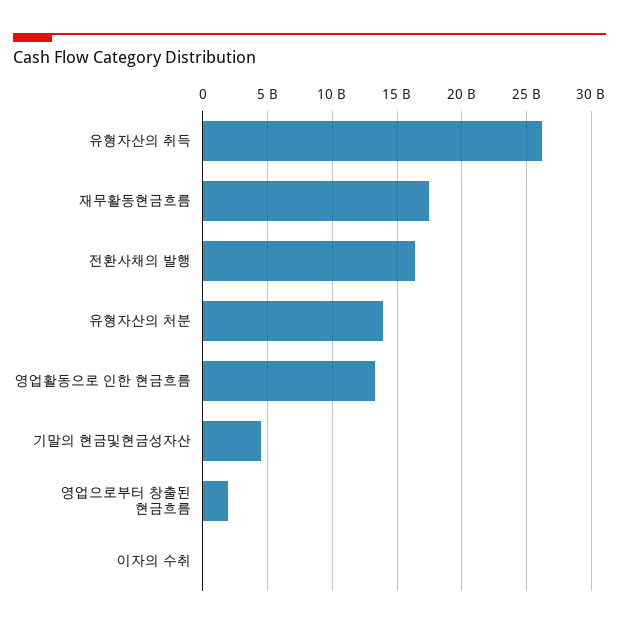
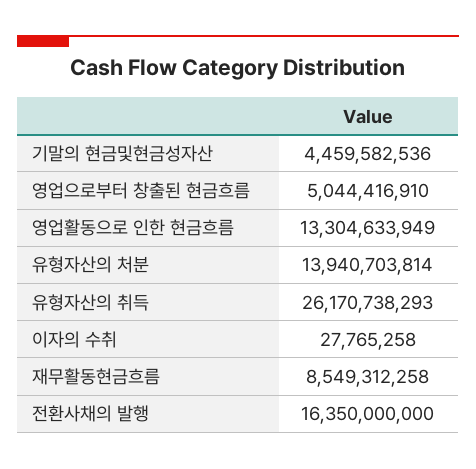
  {
    "유형자산의 취득": 26170738293,
-   "재무활동현금흐름": 17500000000,
+   "재무활동현금흐름": 8549312258,
    "전환사채의 발행": 16350000000,
    "유형자산의 처분": 13940703814,
    "영업활동으로 인한 현금흐름": 13304633949,
    "기말의 현금및현금성자산": 4459582536,
-   "영업으로부터 창출된 현금흐름": 2000000000,
+   "영업으로부터 창출된 현금흐름": 5044416910,
    "이자의 수취": 27765258
  }

